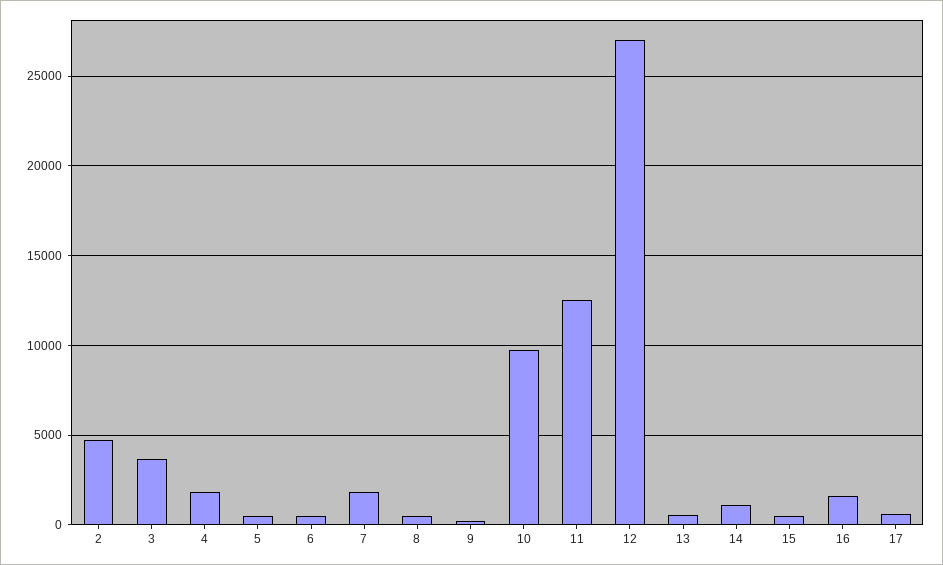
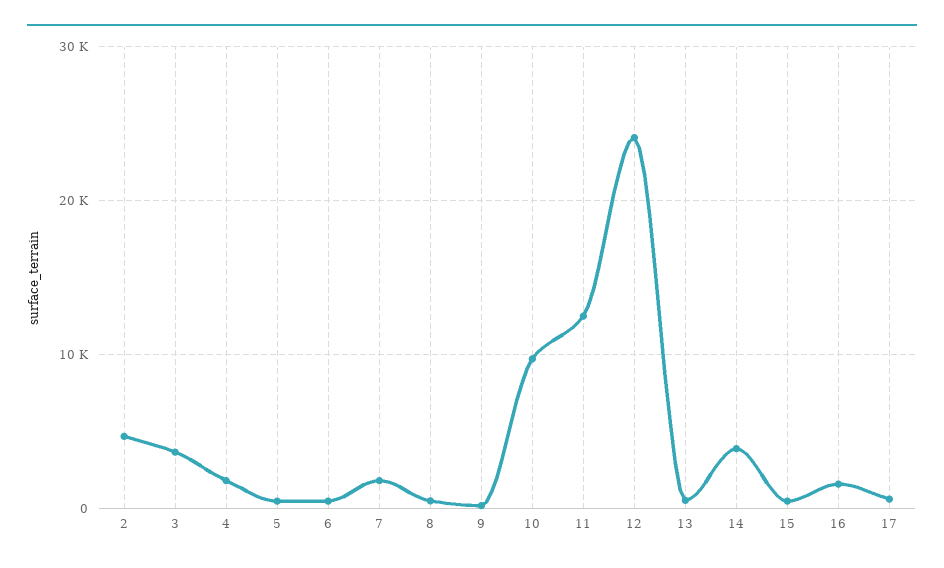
  {
    "2": 4500,
    "3": 3500,
    "4": 2000,
    "5": 500,
    "6": 500,
    "7": 2000,
    "8": 500,
    "9": 0,
    "10": 9500,
    "11": 12500,
-   "12": 27000,
+   "12": 24000,
    "13": 500,
-   "14": 1000,
+   "14": 4000,
    "15": 500,
    "16": 1500,
    "17": 500
  }

